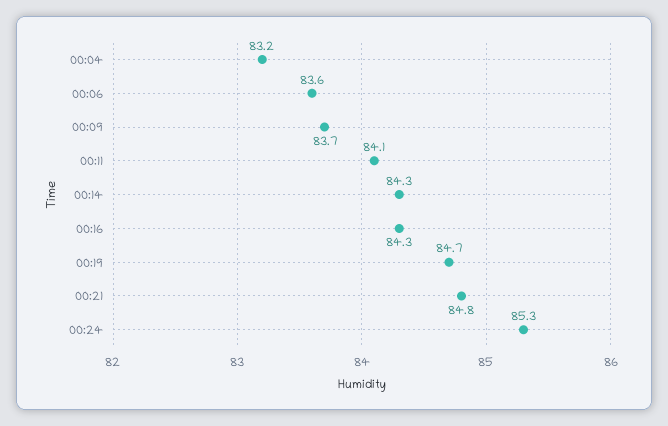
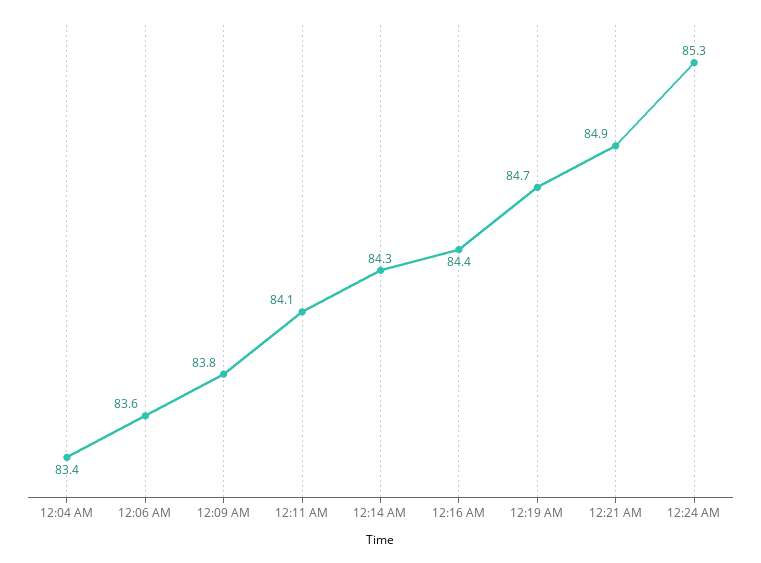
  {
-   "00:04": 83.2,
+   "00:04": 83.4,
    "00:06": 83.6,
-   "00:09": 83.7,
+   "00:09": 83.8,
    "00:11": 84.1,
    "00:14": 84.3,
-   "00:16": 84.3,
+   "00:16": 84.4,
    "00:19": 84.7,
-   "00:21": 84.8,
+   "00:21": 84.9,
    "00:24": 85.3
  }

